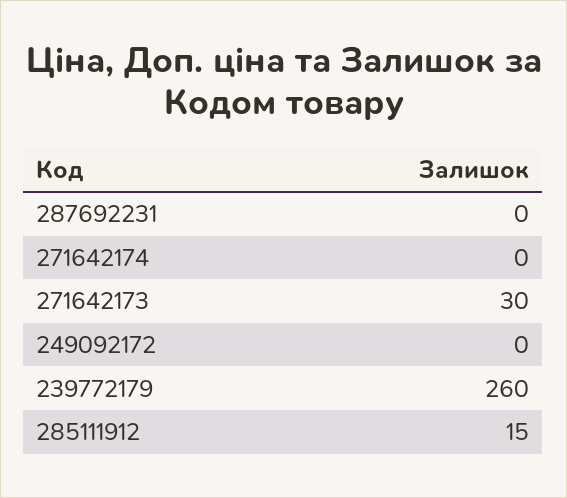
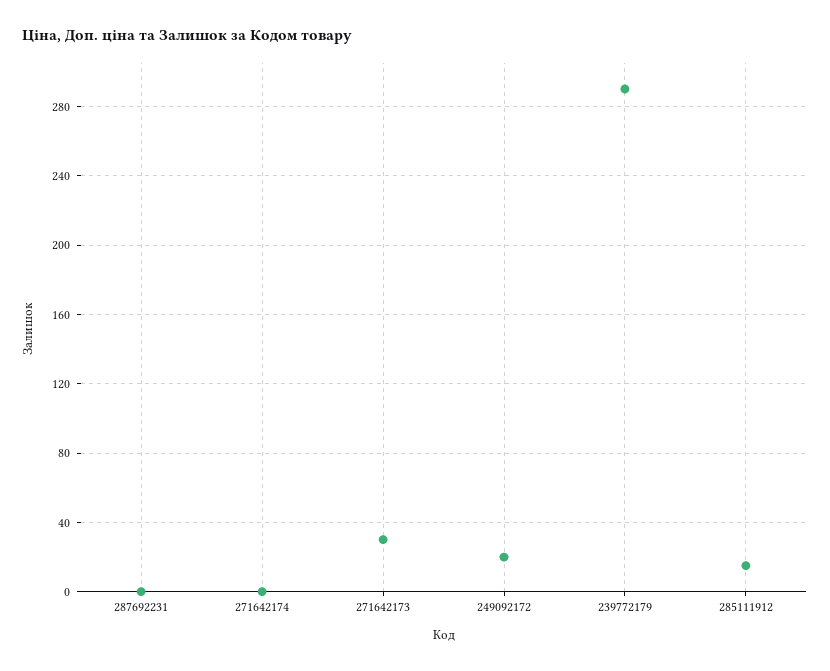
  {
    "287692231": 0,
    "271642174": 0,
    "271642173": 30,
-   "249092172": 0,
+   "249092172": 20,
-   "239772179": 260,
+   "239772179": 290,
    "285111912": 15
  }

